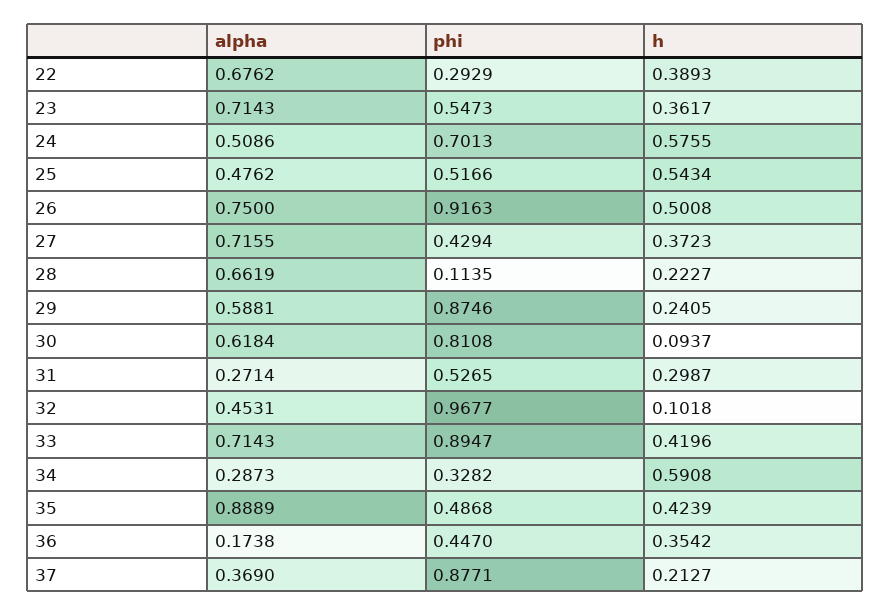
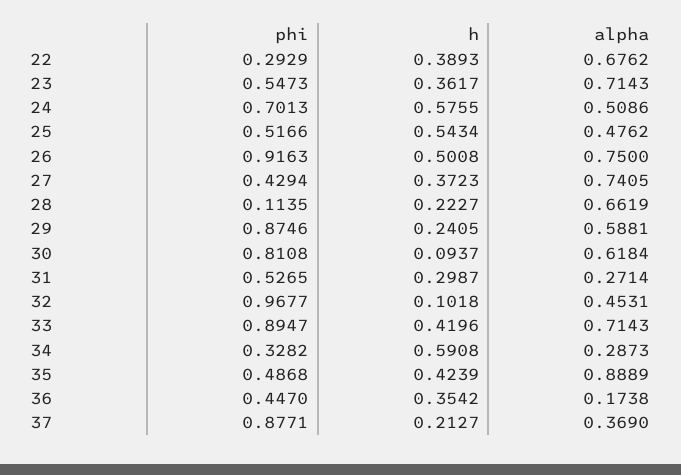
  {
    "alpha": {
      "22": 0.6762,
      "23": 0.7143,
      "24": 0.5086,
      "25": 0.4762,
      "26": 0.75,
-     "27": 0.7155,
+     "27": 0.7405,
      "28": 0.6619,
      "29": 0.5881,
      "30": 0.6184,
      "31": 0.2714,
      "32": 0.4531,
      "33": 0.7143,
      "34": 0.2873,
      "35": 0.8889,
      "36": 0.1738,
      "37": 0.369
    },
    "phi": {
      "22": 0.2929,
      "23": 0.5473,
      "24": 0.7013,
      "25": 0.5166,
      "26": 0.9163,
      "27": 0.4294,
      "28": 0.1135,
      "29": 0.8746,
      "30": 0.8108,
      "31": 0.5265,
      "32": 0.9677,
      "33": 0.8947,
      "34": 0.3282,
      "35": 0.4868,
      "36": 0.447,
      "37": 0.8771
    },
    "h": {
      "22": 0.3893,
      "23": 0.3617,
      "24": 0.5755,
      "25": 0.5434,
      "26": 0.5008,
      "27": 0.3723,
      "28": 0.2227,
      "29": 0.2405,
      "30": 0.0937,
      "31": 0.2987,
      "32": 0.1018,
      "33": 0.4196,
      "34": 0.5908,
      "35": 0.4239,
      "36": 0.3542,
      "37": 0.2127
    }
  }

